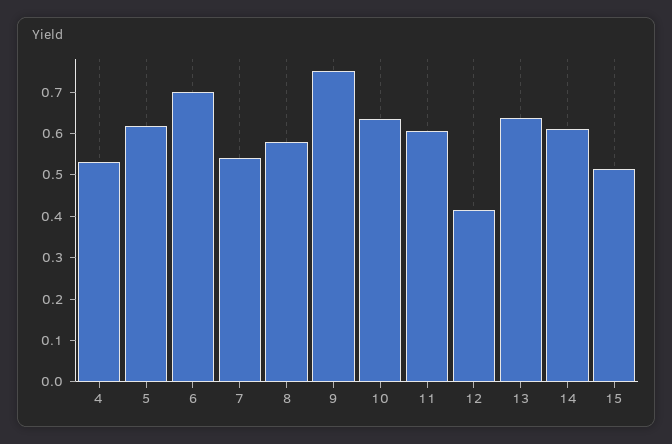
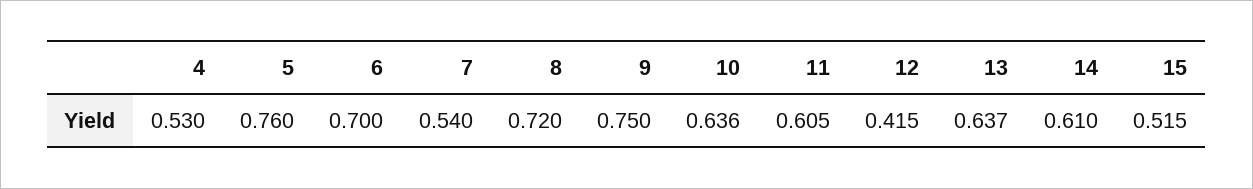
  {
    "4": 0.53,
-   "5": 0.62,
+   "5": 0.76,
    "6": 0.7,
    "7": 0.54,
-   "8": 0.58,
+   "8": 0.72,
    "9": 0.75,
    "10": 0.636,
    "11": 0.605,
    "12": 0.415,
    "13": 0.637,
    "14": 0.61,
    "15": 0.515
  }

